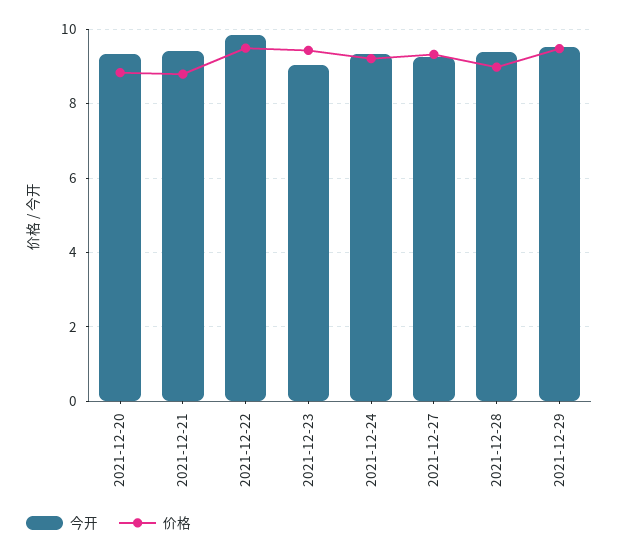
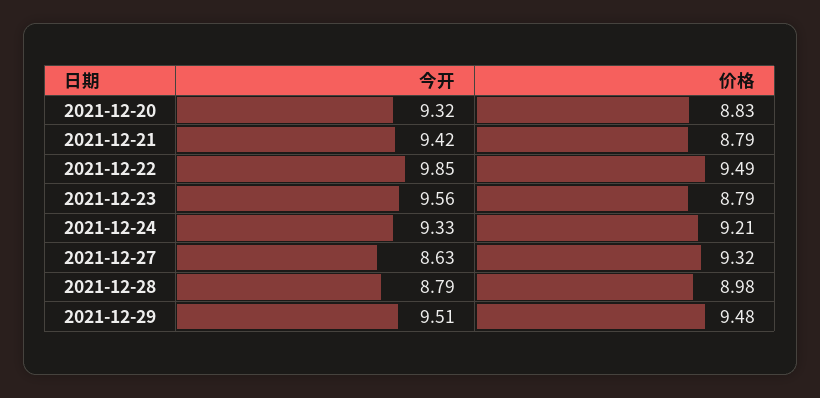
  {
    "今开": {
      "2021-12-20": 9.32,
      "2021-12-21": 9.42,
      "2021-12-22": 9.85,
-     "2021-12-23": 9,
+     "2021-12-23": 9.56,
      "2021-12-24": 9.33,
-     "2021-12-27": 9.2,
+     "2021-12-27": 8.63,
-     "2021-12-28": 9.4,
+     "2021-12-28": 8.79,
      "2021-12-29": 9.51
    },
    "价格": {
      "2021-12-20": 8.83,
      "2021-12-21": 8.79,
      "2021-12-22": 9.49,
-     "2021-12-23": 9.4,
+     "2021-12-23": 8.79,
      "2021-12-24": 9.21,
      "2021-12-27": 9.32,
      "2021-12-28": 8.98,
      "2021-12-29": 9.48
    }
  }

